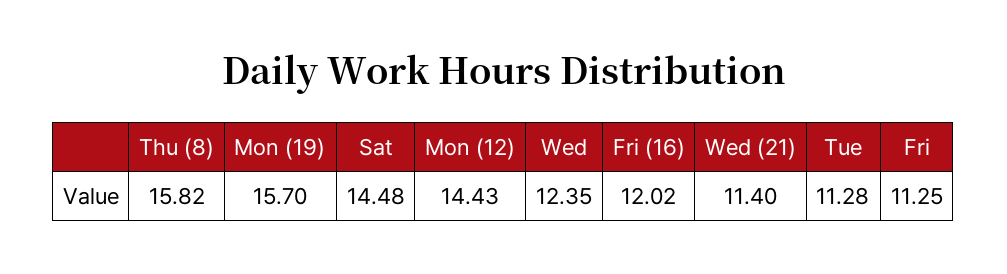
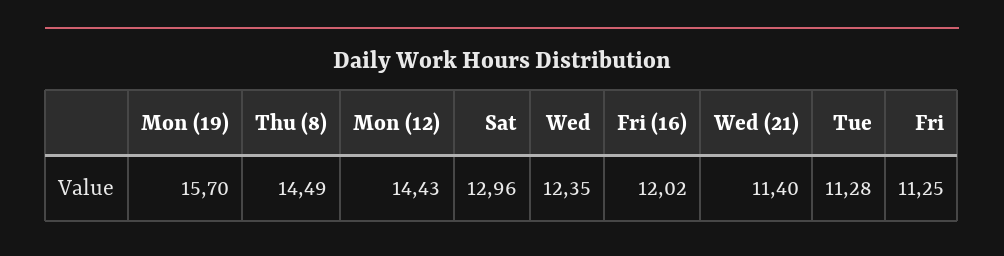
  {
-   "Thu (8)": 15.82,
+   "Thu (8)": 14.49,
    "Mon (19)": 15.7,
-   "Sat": 14.48,
+   "Sat": 12.96,
    "Mon (12)": 14.43,
    "Wed": 12.35,
    "Fri (16)": 12.02,
    "Wed (21)": 11.4,
    "Tue": 11.28,
    "Fri": 11.25
  }

